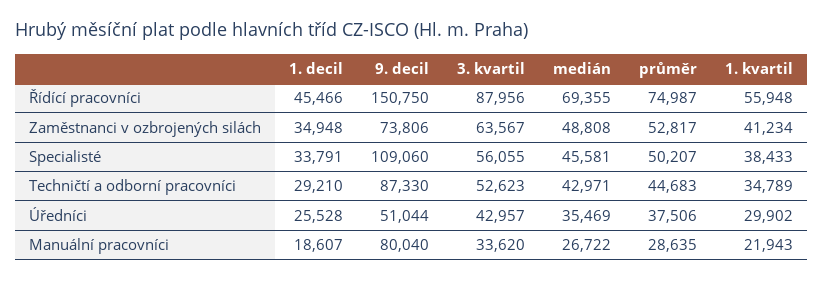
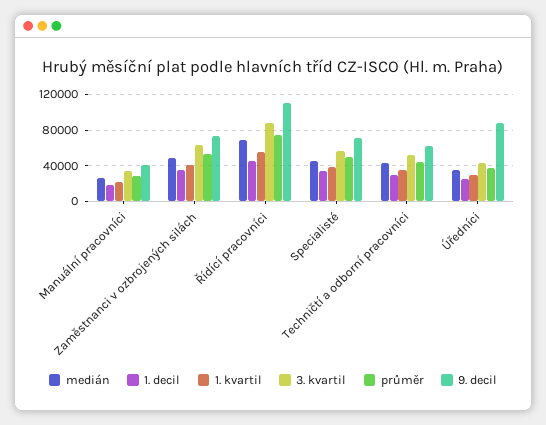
  {
    "1. decil": {
      "Řídící pracovníci": 45466,
      "Zaměstnanci v ozbrojených silách": 34948,
      "Specialisté": 33791,
      "Techničtí a odborní pracovníci": 29210,
      "Úředníci": 25528,
      "Manuální pracovníci": 18607
    },
    "9. decil": {
-     "Řídící pracovníci": 150750,
+     "Řídící pracovníci": 110000,
      "Zaměstnanci v ozbrojených silách": 73806,
-     "Specialisté": 109060,
+     "Specialisté": 70000,
-     "Techničtí a odborní pracovníci": 87330,
+     "Techničtí a odborní pracovníci": 60000,
-     "Úředníci": 51044,
+     "Úředníci": 90000,
-     "Manuální pracovníci": 80040
+     "Manuální pracovníci": 40000
    },
    "3. kvartil": {
      "Řídící pracovníci": 87956,
      "Zaměstnanci v ozbrojených silách": 63567,
      "Specialisté": 56055,
      "Techničtí a odborní pracovníci": 52623,
      "Úředníci": 42957,
      "Manuální pracovníci": 33620
    },
    "medián": {
      "Řídící pracovníci": 69355,
      "Zaměstnanci v ozbrojených silách": 48808,
      "Specialisté": 45581,
      "Techničtí a odborní pracovníci": 42971,
      "Úředníci": 35469,
      "Manuální pracovníci": 26722
    },
    "průměr": {
      "Řídící pracovníci": 74987,
      "Zaměstnanci v ozbrojených silách": 52817,
      "Specialisté": 50207,
      "Techničtí a odborní pracovníci": 44683,
      "Úředníci": 37506,
      "Manuální pracovníci": 28635
    },
    "1. kvartil": {
      "Řídící pracovníci": 55948,
      "Zaměstnanci v ozbrojených silách": 41234,
      "Specialisté": 38433,
      "Techničtí a odborní pracovníci": 34789,
      "Úředníci": 29902,
      "Manuální pracovníci": 21943
    }
  }

